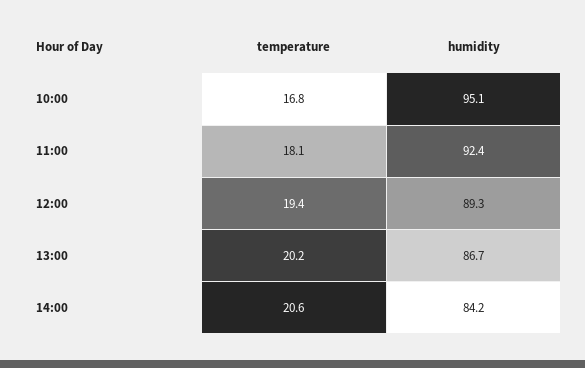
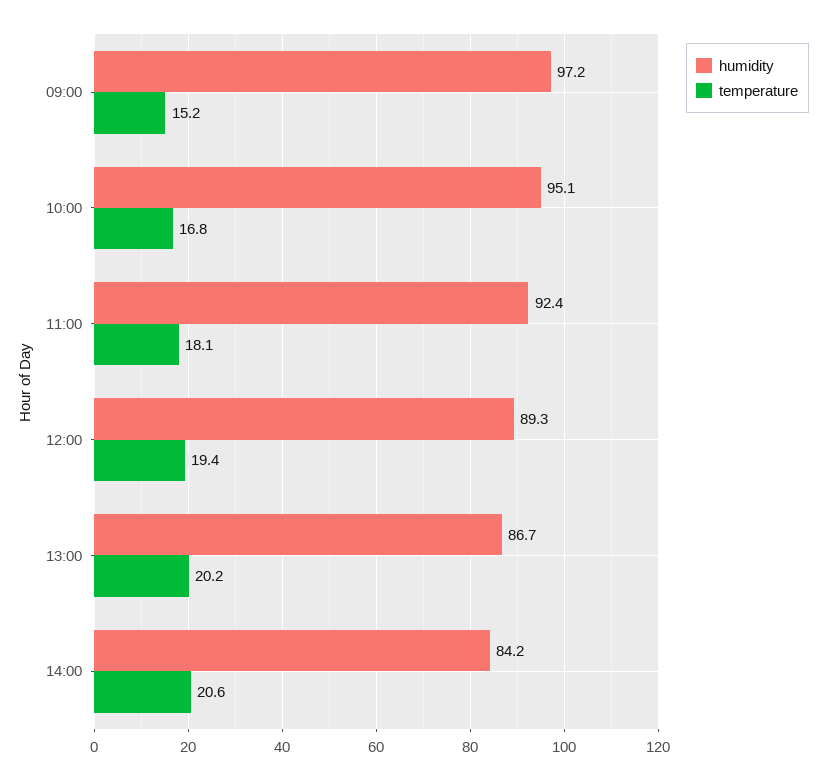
  {
    "temperature": {
      "10:00": 16.8,
      "11:00": 18.1,
      "12:00": 19.4,
      "13:00": 20.2,
-     "14:00": 20.6
+     "14:00": 20.6,
+     "09:00": 15.2
    },
    "humidity": {
      "10:00": 95.1,
      "11:00": 92.4,
      "12:00": 89.3,
      "13:00": 86.7,
-     "14:00": 84.2
+     "14:00": 84.2,
+     "09:00": 97.2
    }
  }

